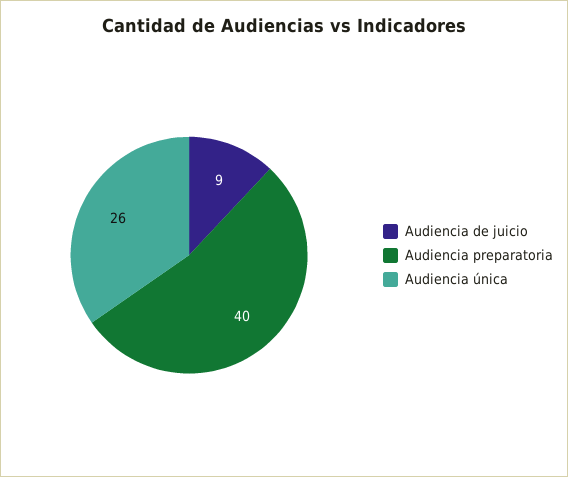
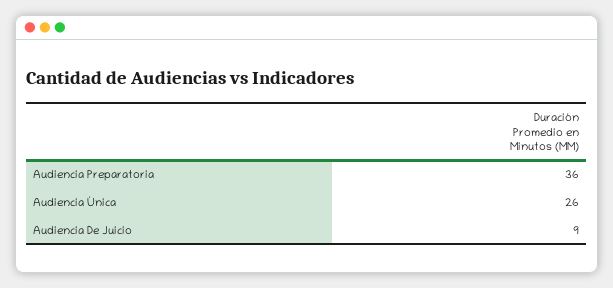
  {
    "Audiencia de juicio": 9,
-   "Audiencia preparatoria": 40,
+   "Audiencia preparatoria": 36,
    "Audiencia única": 26
  }

